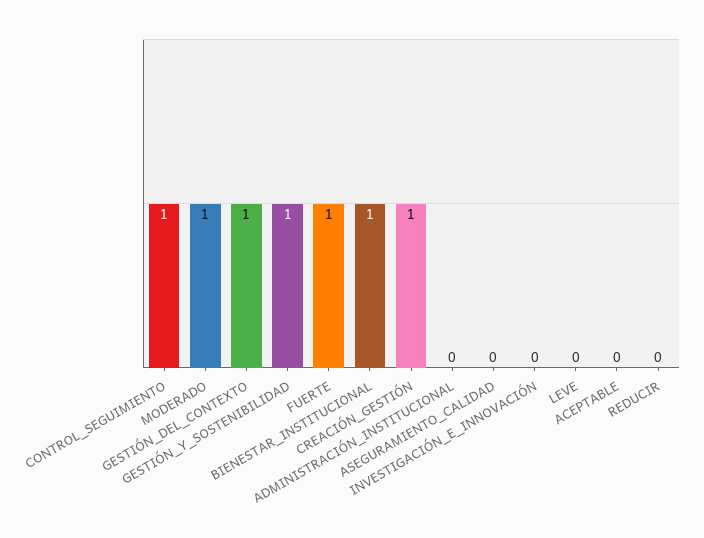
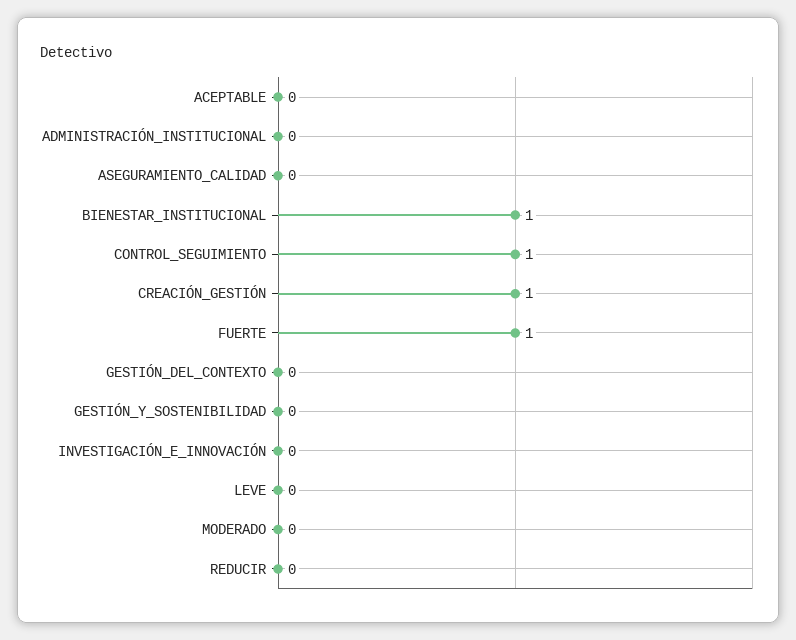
  {
    "CONTROL_SEGUIMIENTO": 1,
-   "MODERADO": 1,
+   "MODERADO": 0,
-   "GESTIÓN_DEL_CONTEXTO": 1,
+   "GESTIÓN_DEL_CONTEXTO": 0,
-   "GESTIÓN_Y_SOSTENIBILIDAD": 1,
+   "GESTIÓN_Y_SOSTENIBILIDAD": 0,
    "FUERTE": 1,
    "BIENESTAR_INSTITUCIONAL": 1,
    "CREACIÓN_GESTIÓN": 1,
    "ADMINISTRACIÓN_INSTITUCIONAL": 0,
    "ASEGURAMIENTO_CALIDAD": 0,
    "INVESTIGACIÓN_E_INNOVACIÓN": 0,
    "LEVE": 0,
    "ACEPTABLE": 0,
    "REDUCIR": 0
  }

